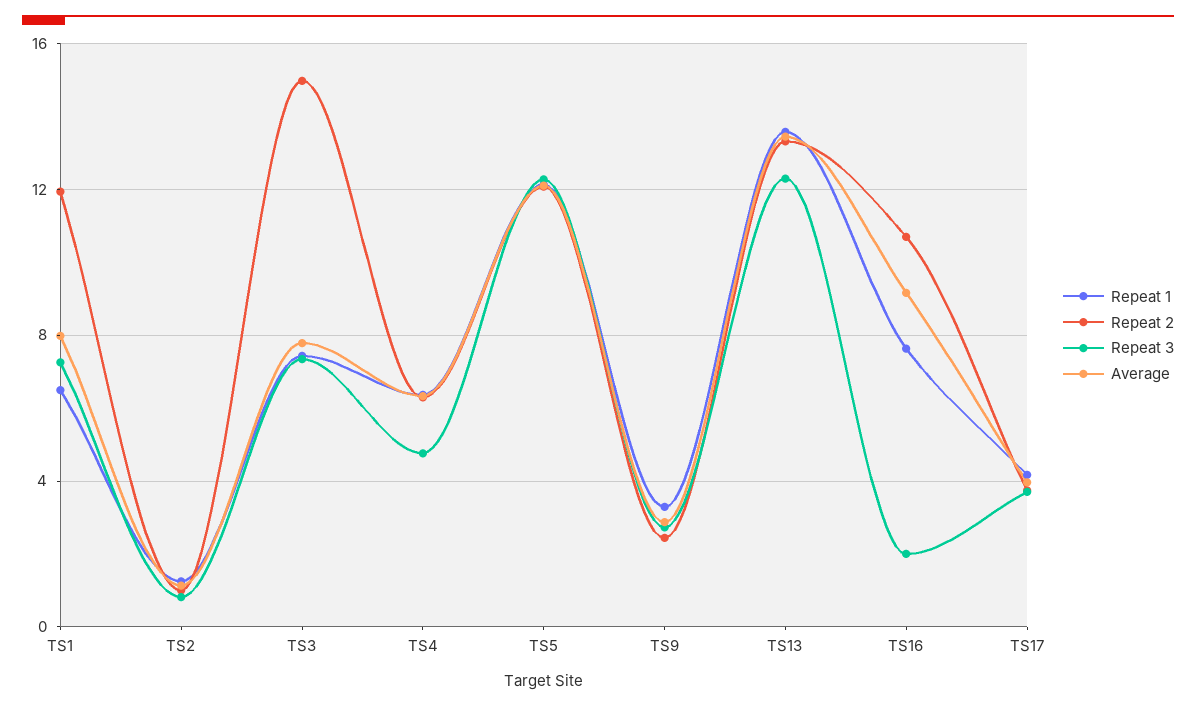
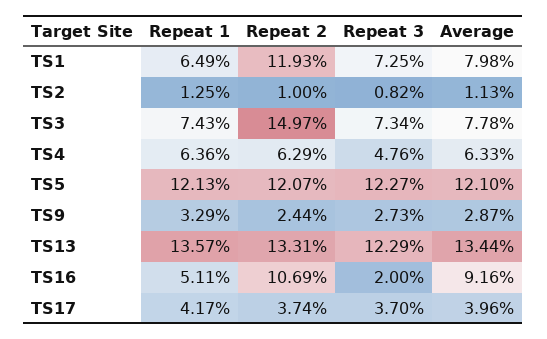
  {
    "Repeat 1": {
      "TS1": 6.49,
      "TS2": 1.25,
      "TS3": 7.43,
      "TS4": 6.36,
      "TS5": 12.13,
      "TS9": 3.29,
      "TS13": 13.57,
-     "TS16": 7.5,
+     "TS16": 5.11,
      "TS17": 4.17
    },
    "Repeat 2": {
      "TS1": 11.93,
      "TS2": 1,
      "TS3": 14.97,
      "TS4": 6.29,
      "TS5": 12.07,
      "TS9": 2.44,
      "TS13": 13.31,
      "TS16": 10.69,
      "TS17": 3.74
    },
    "Repeat 3": {
      "TS1": 7.25,
      "TS2": 0.82,
      "TS3": 7.34,
      "TS4": 4.76,
      "TS5": 12.27,
      "TS9": 2.73,
      "TS13": 12.29,
      "TS16": 2,
      "TS17": 3.7
    },
    "Average": {
      "TS1": 7.98,
      "TS2": 1.13,
      "TS3": 7.78,
      "TS4": 6.33,
      "TS5": 12.1,
      "TS9": 2.87,
      "TS13": 13.44,
      "TS16": 9.16,
      "TS17": 3.96
    }
  }

